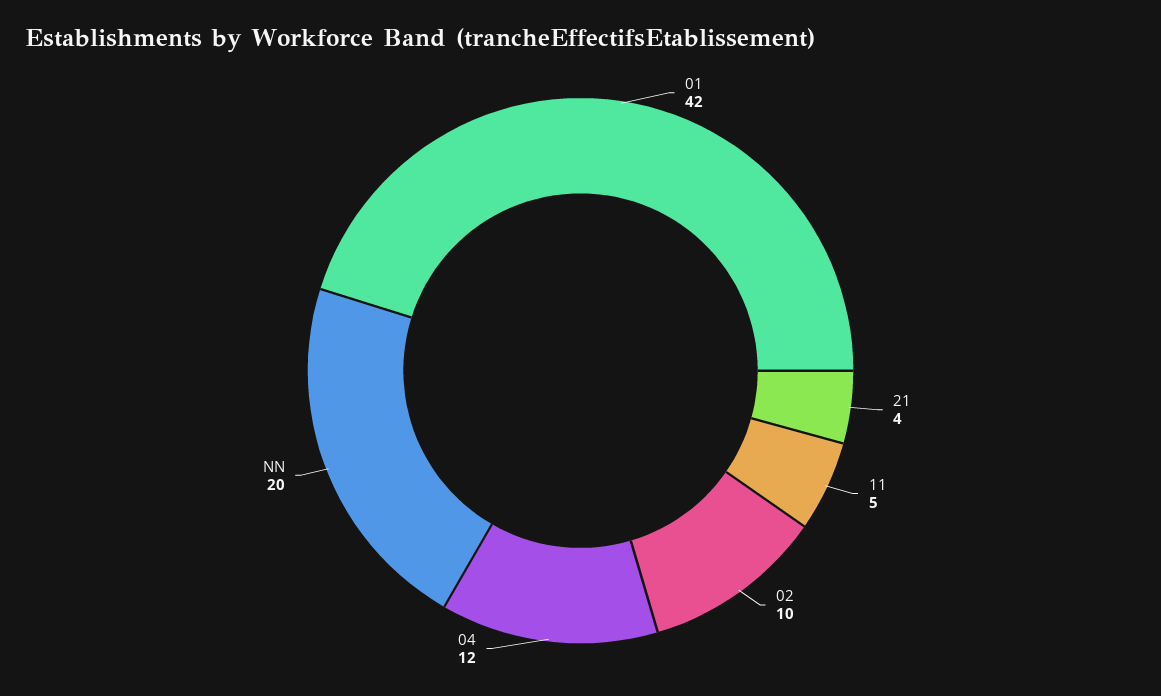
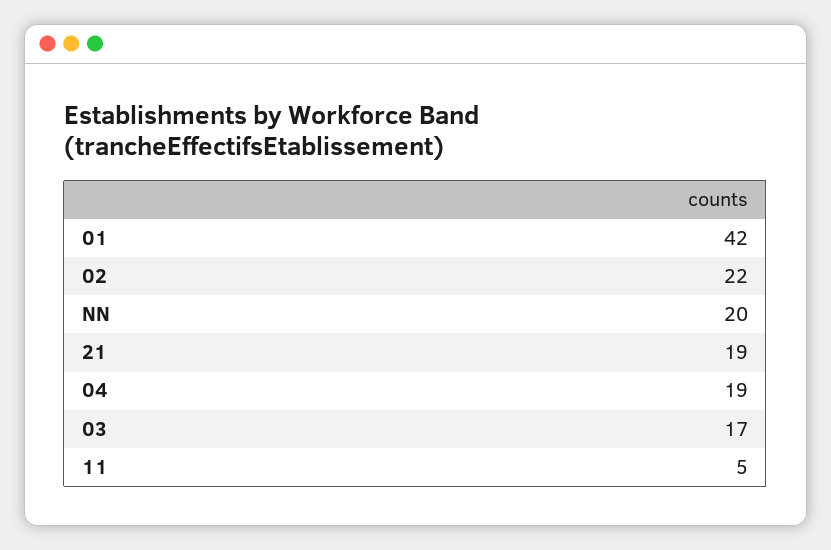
  {
    "01": 42,
-   "21": 4,
+   "21": 19,
    "11": 5,
-   "02": 10,
+   "02": 22,
-   "04": 12,
+   "04": 19,
-   "NN": 20
+   "NN": 20,
+   "03": 17
  }

